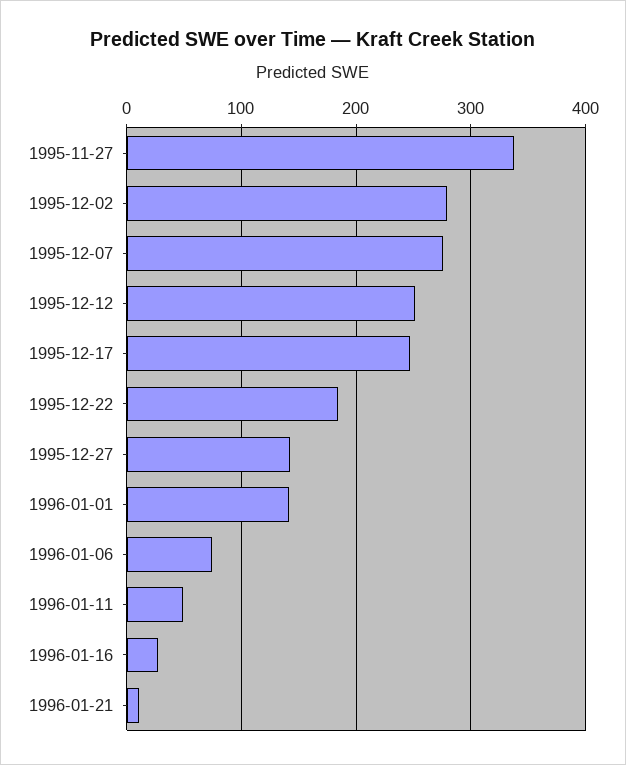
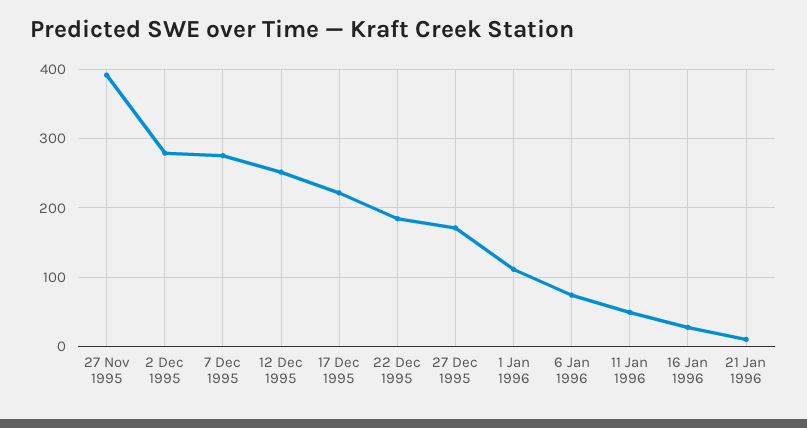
  {
-   "1995-11-27": 340,
+   "1995-11-27": 390,
    "1995-12-02": 280,
    "1995-12-07": 280,
    "1995-12-12": 250,
-   "1995-12-17": 250,
+   "1995-12-17": 220,
    "1995-12-22": 180,
-   "1995-12-27": 140,
+   "1995-12-27": 170,
-   "1996-01-01": 140,
+   "1996-01-01": 110,
    "1996-01-06": 70,
    "1996-01-11": 50,
    "1996-01-16": 30,
    "1996-01-21": 10
  }

